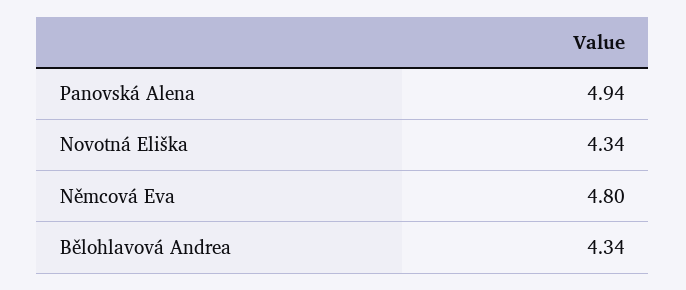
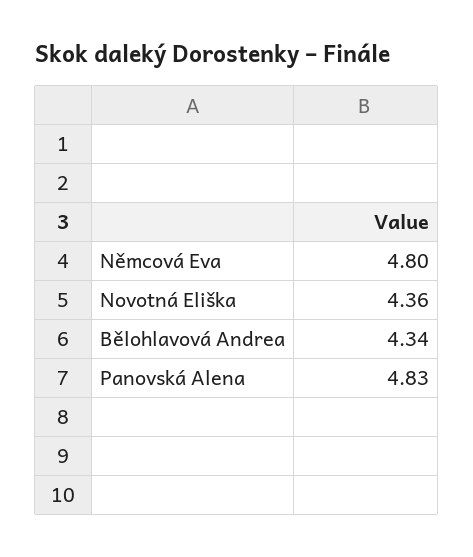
  {
-   "Panovská Alena": 4.94,
+   "Panovská Alena": 4.83,
-   "Novotná Eliška": 4.34,
+   "Novotná Eliška": 4.36,
    "Němcová Eva": 4.8,
    "Bělohlavová Andrea": 4.34
  }

